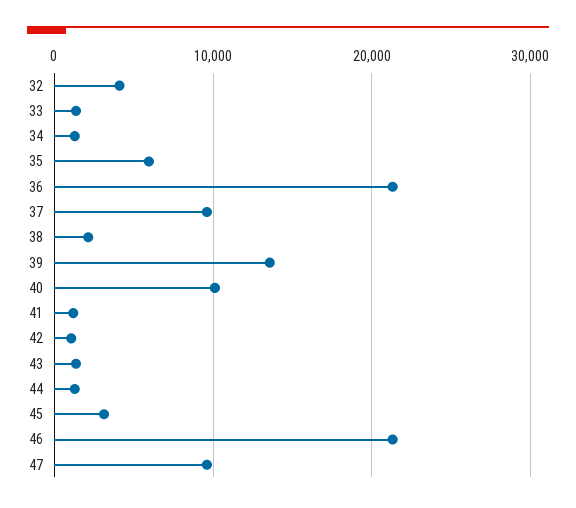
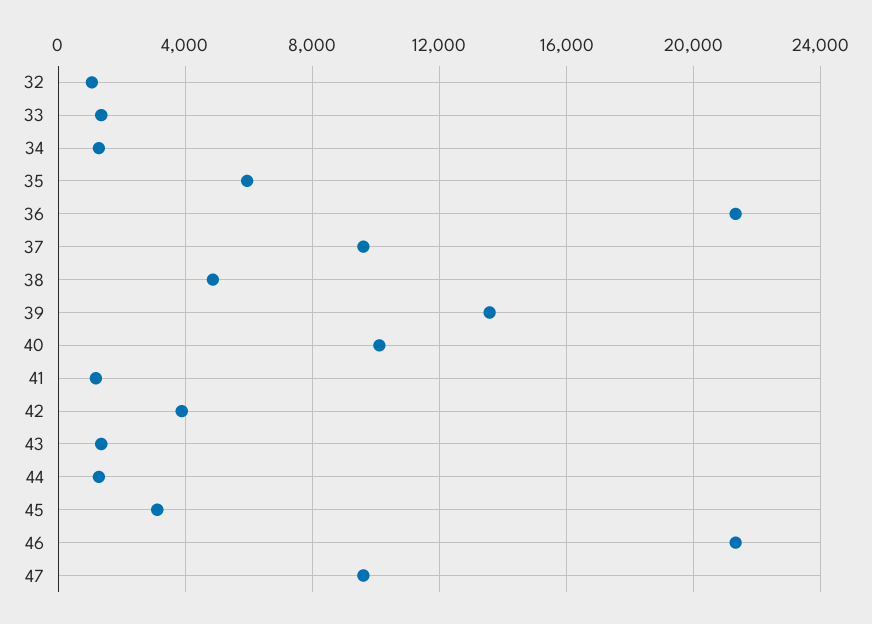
  {
-   "32": 4000,
+   "32": 1000,
    "33": 1500,
    "34": 1500,
    "35": 6000,
    "36": 21500,
    "37": 9500,
-   "38": 2000,
+   "38": 5000,
    "39": 13500,
    "40": 10000,
    "41": 1000,
-   "42": 1000,
+   "42": 4000,
    "43": 1500,
    "44": 1500,
    "45": 3000,
    "46": 21500,
    "47": 9500
  }

